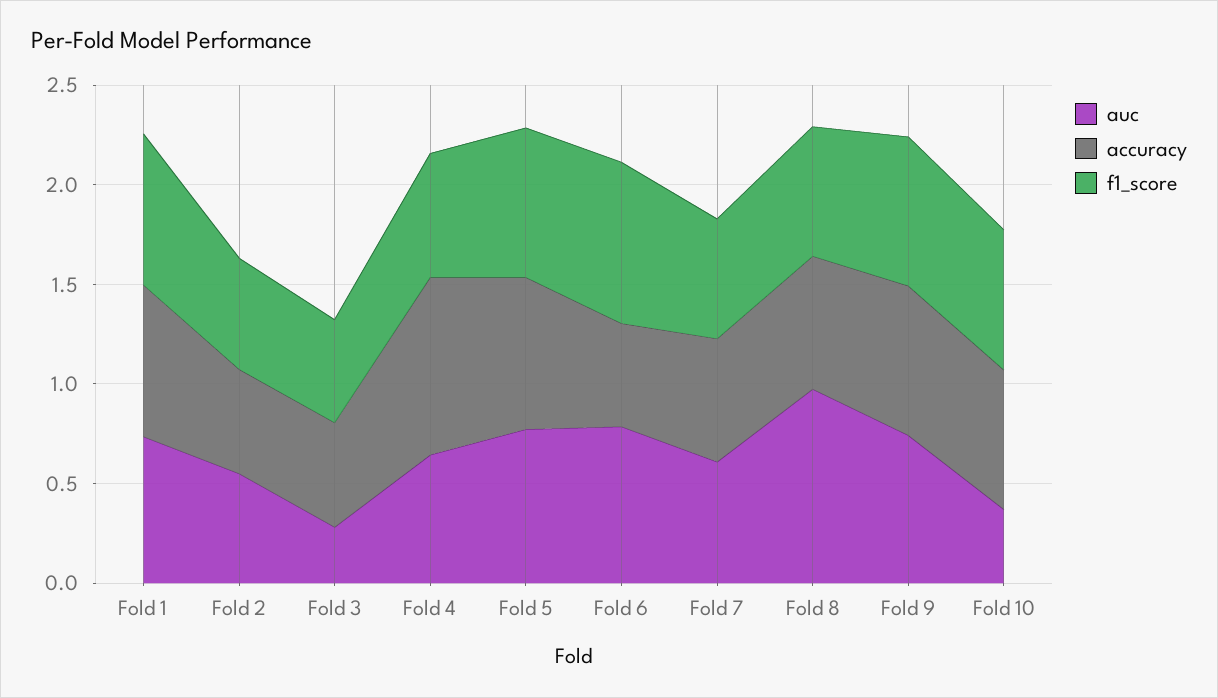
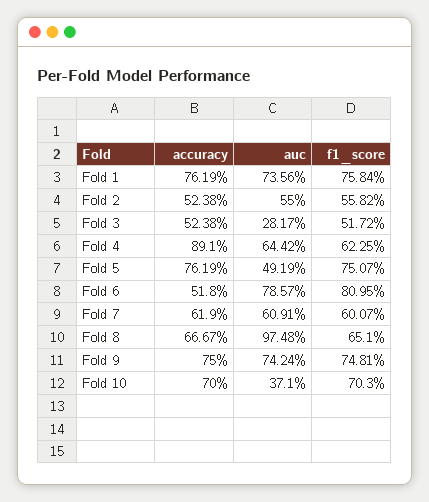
  {
    "auc": {
      "Fold 1": 0.7356,
      "Fold 2": 0.55,
      "Fold 3": 0.2817,
      "Fold 4": 0.6442,
-     "Fold 5": 0.8,
+     "Fold 5": 0.4919,
      "Fold 6": 0.7857,
      "Fold 7": 0.6091,
      "Fold 8": 0.9748,
      "Fold 9": 0.7424,
      "Fold 10": 0.371
    },
    "accuracy": {
      "Fold 1": 0.7619,
      "Fold 2": 0.5238,
      "Fold 3": 0.5238,
      "Fold 4": 0.891,
      "Fold 5": 0.7619,
      "Fold 6": 0.518,
      "Fold 7": 0.619,
      "Fold 8": 0.6667,
      "Fold 9": 0.75,
      "Fold 10": 0.7
    },
    "f1_score": {
      "Fold 1": 0.7584,
      "Fold 2": 0.5582,
      "Fold 3": 0.5172,
      "Fold 4": 0.6225,
      "Fold 5": 0.7507,
      "Fold 6": 0.8095,
      "Fold 7": 0.6007,
      "Fold 8": 0.651,
      "Fold 9": 0.7481,
      "Fold 10": 0.703
    }
  }

